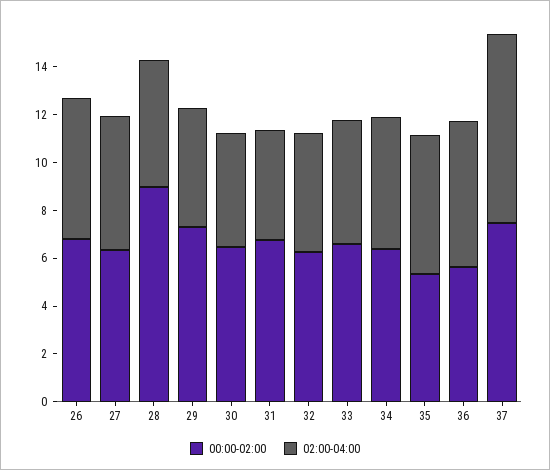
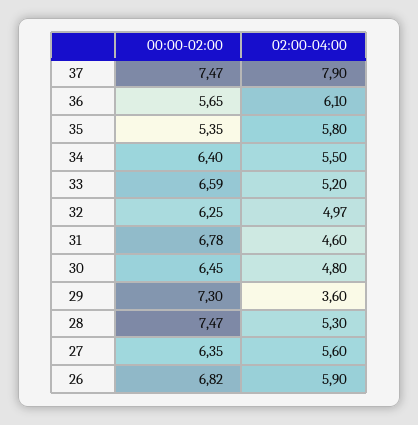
  {
    "00:00-02:00": {
      "26": 6.82,
      "27": 6.35,
-     "28": 9,
+     "28": 7.47,
      "29": 7.3,
      "30": 6.45,
      "31": 6.78,
      "32": 6.25,
      "33": 6.59,
      "34": 6.4,
      "35": 5.35,
      "36": 5.65,
      "37": 7.47
    },
    "02:00-04:00": {
      "26": 5.9,
      "27": 5.6,
      "28": 5.3,
-     "29": 5,
+     "29": 3.6,
      "30": 4.8,
      "31": 4.6,
      "32": 4.97,
      "33": 5.2,
      "34": 5.5,
      "35": 5.8,
      "36": 6.1,
      "37": 7.9
    }
  }

